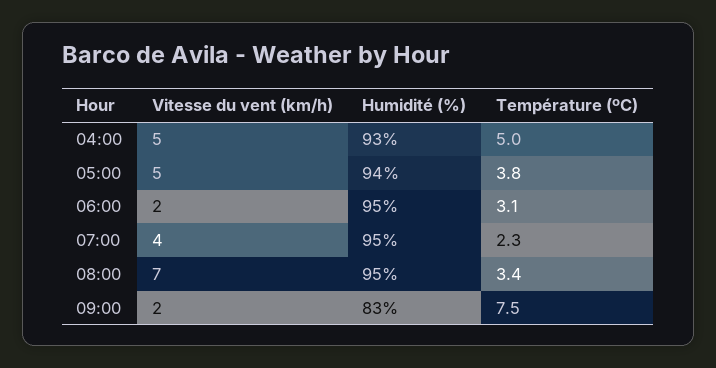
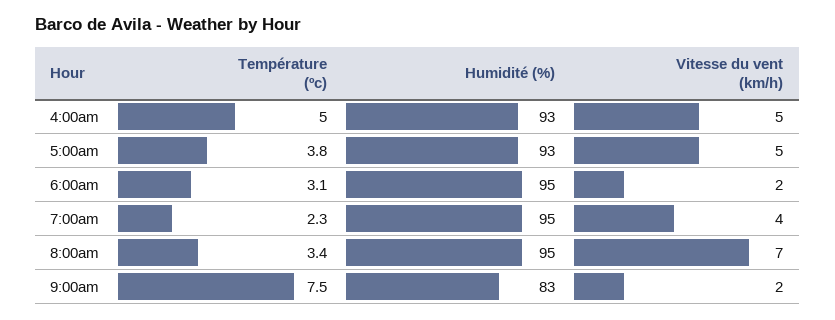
  {
    "Vitesse du vent (km/h)": {
      "04:00": 5,
      "05:00": 5,
      "06:00": 2,
      "07:00": 4,
      "08:00": 7,
      "09:00": 2
    },
    "Humidité (%)": {
      "04:00": 93,
-     "05:00": 94,
+     "05:00": 93,
      "06:00": 95,
      "07:00": 95,
      "08:00": 95,
      "09:00": 83
    },
    "Température (ºC)": {
      "04:00": 5,
      "05:00": 3.8,
      "06:00": 3.1,
      "07:00": 2.3,
      "08:00": 3.4,
      "09:00": 7.5
    }
  }

